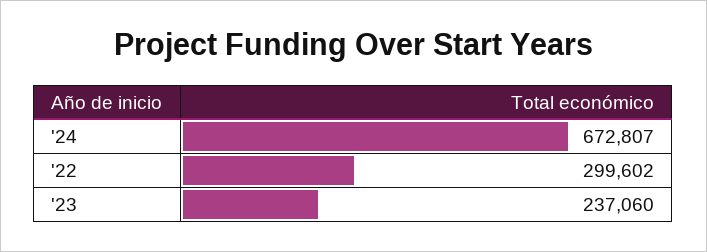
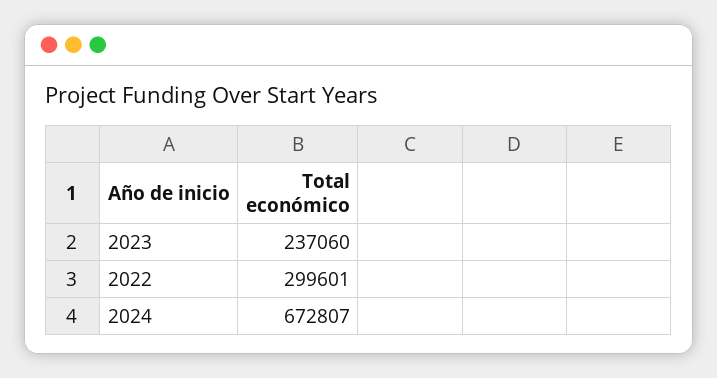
  {
    "'24": 672807,
-   "'22": 299602,
+   "'22": 299601,
    "'23": 237060
  }

